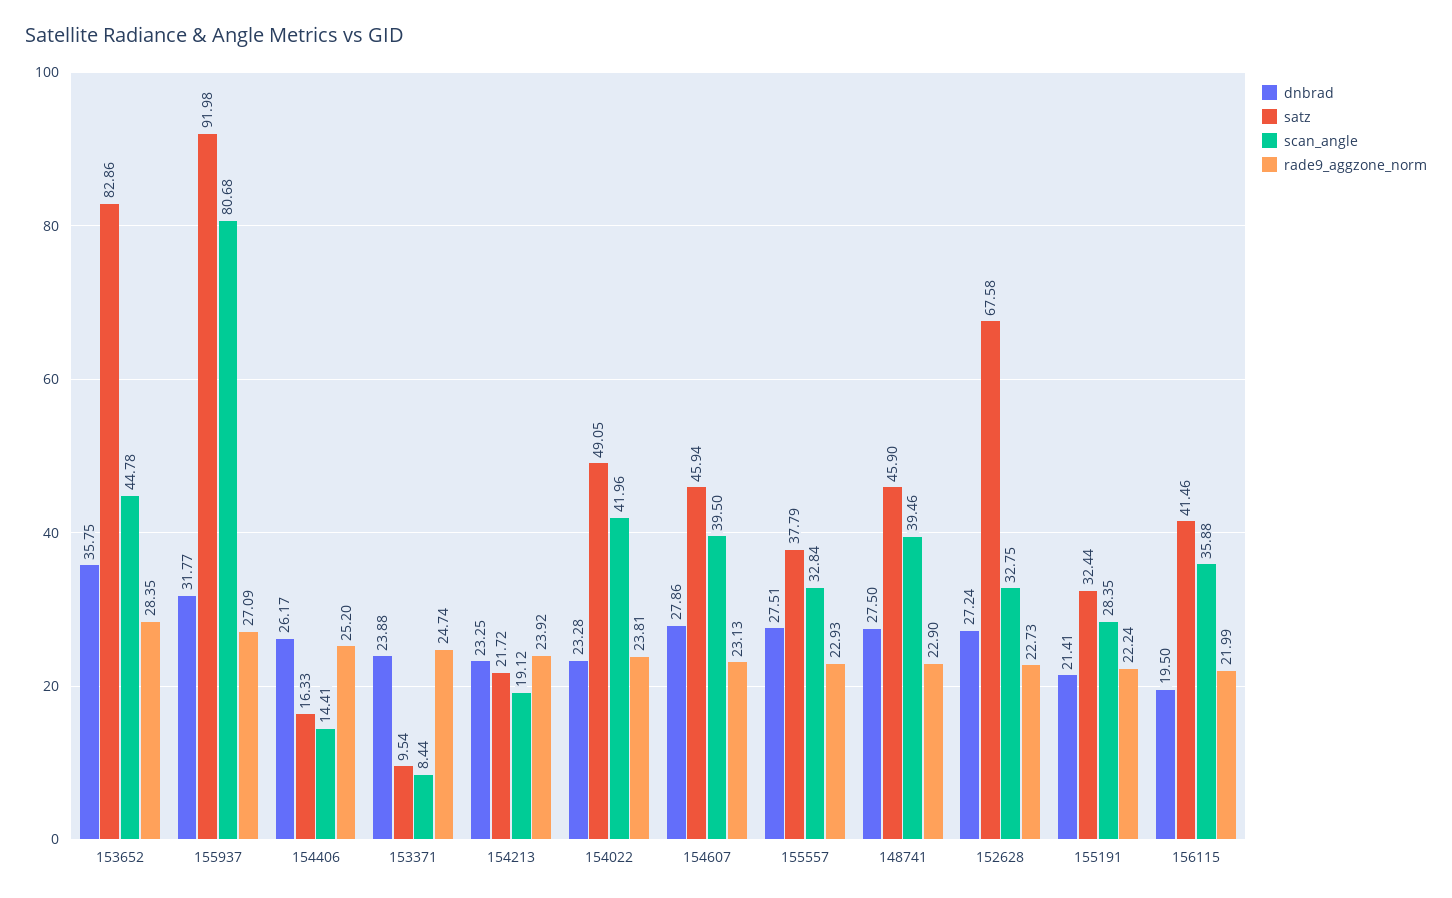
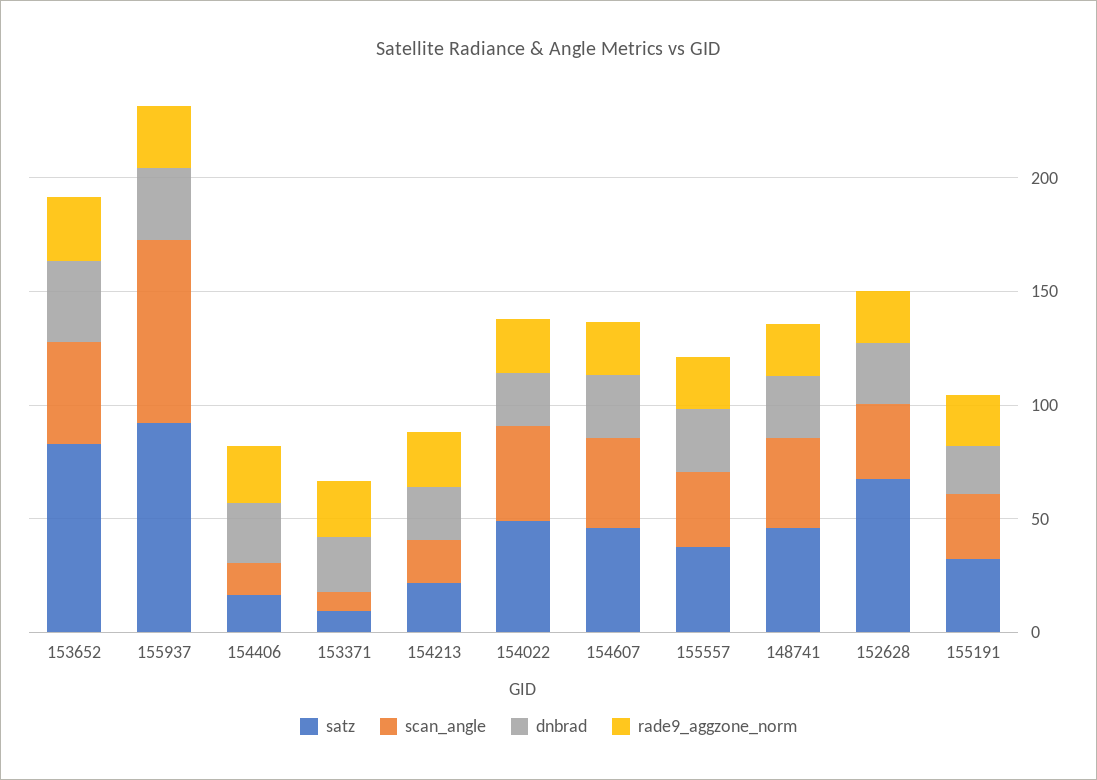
  {
    "dnbrad": {
      "153652": 35.75,
      "155937": 31.77,
      "154406": 26.17,
      "153371": 23.88,
      "154213": 23.25,
      "154022": 23.28,
      "154607": 27.86,
      "155557": 27.51,
      "148741": 27.5,
      "152628": 27.24,
-     "155191": 21.41,
+     "155191": 21.41
-     "156115": 19.5
    },
    "satz": {
      "153652": 82.86,
      "155937": 91.98,
      "154406": 16.33,
      "153371": 9.54,
      "154213": 21.72,
      "154022": 49.05,
      "154607": 45.94,
      "155557": 37.79,
      "148741": 45.9,
      "152628": 67.58,
-     "155191": 32.44,
+     "155191": 32.44
-     "156115": 41.46
    },
    "scan_angle": {
      "153652": 44.78,
      "155937": 80.68,
      "154406": 14.41,
      "153371": 8.44,
      "154213": 19.12,
      "154022": 41.96,
      "154607": 39.5,
      "155557": 32.84,
      "148741": 39.46,
      "152628": 32.75,
-     "155191": 28.35,
+     "155191": 28.35
-     "156115": 35.88
    },
    "rade9_aggzone_norm": {
      "153652": 28.35,
      "155937": 27.09,
      "154406": 25.2,
      "153371": 24.74,
      "154213": 23.92,
      "154022": 23.81,
      "154607": 23.13,
      "155557": 22.93,
      "148741": 22.9,
      "152628": 22.73,
-     "155191": 22.24,
+     "155191": 22.24
-     "156115": 21.99
    }
  }

